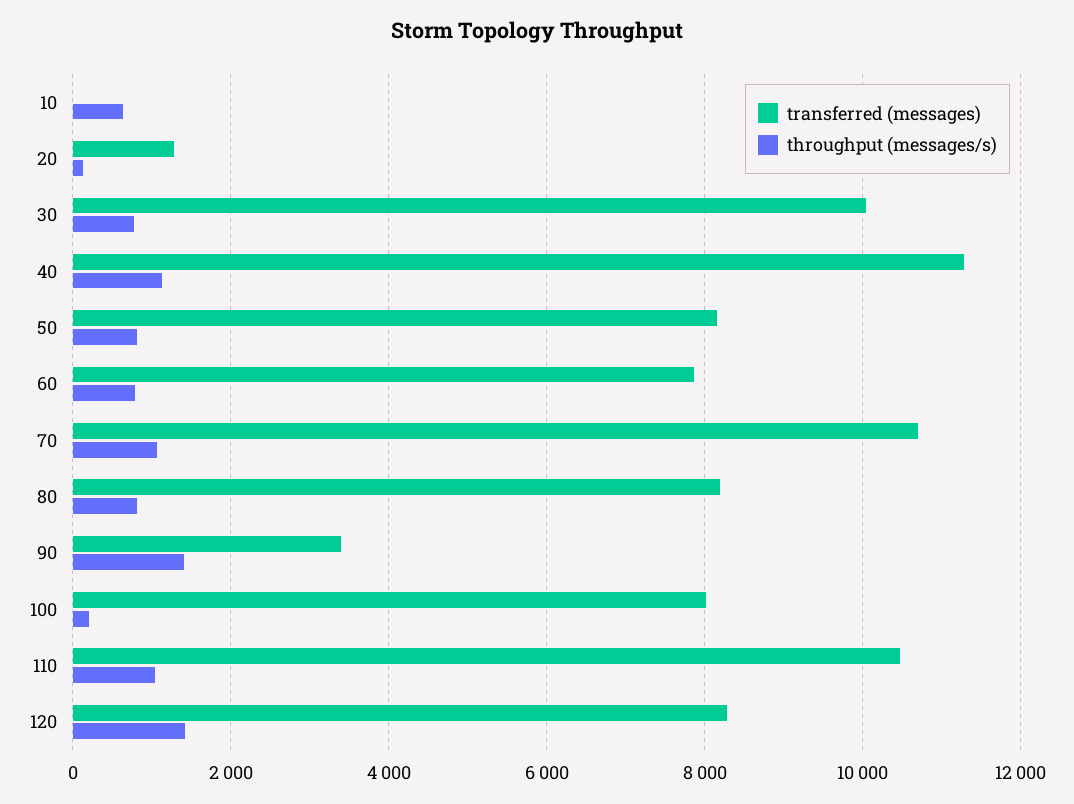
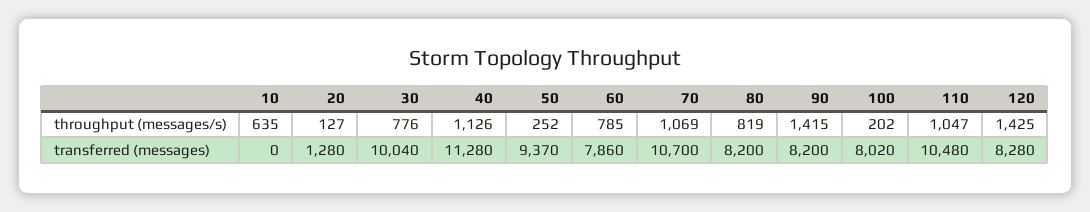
  {
    "transferred (messages)": {
      "10": 0,
      "20": 1280,
      "30": 10040,
      "40": 11280,
-     "50": 8200,
+     "50": 9370,
      "60": 7860,
      "70": 10700,
      "80": 8200,
-     "90": 3400,
+     "90": 8200,
      "100": 8020,
      "110": 10480,
      "120": 8280
    },
    "throughput (messages/s)": {
      "10": 635,
      "20": 127,
      "30": 776,
      "40": 1126,
-     "50": 800,
+     "50": 252,
      "60": 785,
      "70": 1069,
      "80": 819,
      "90": 1415,
      "100": 202,
      "110": 1047,
      "120": 1425
    }
  }

